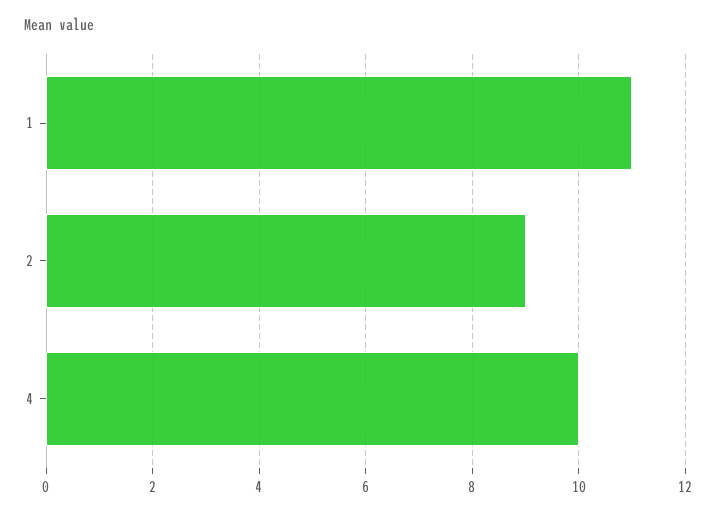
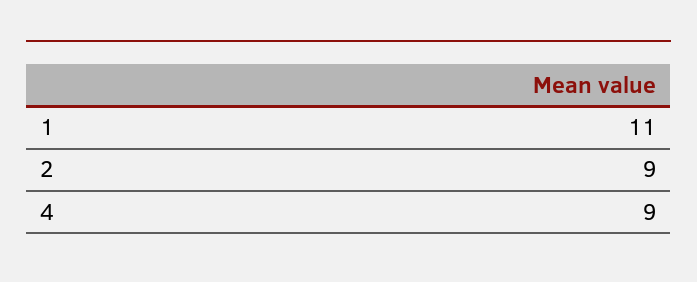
  {
    "1": 11,
    "2": 9,
-   "4": 10
+   "4": 9
  }

